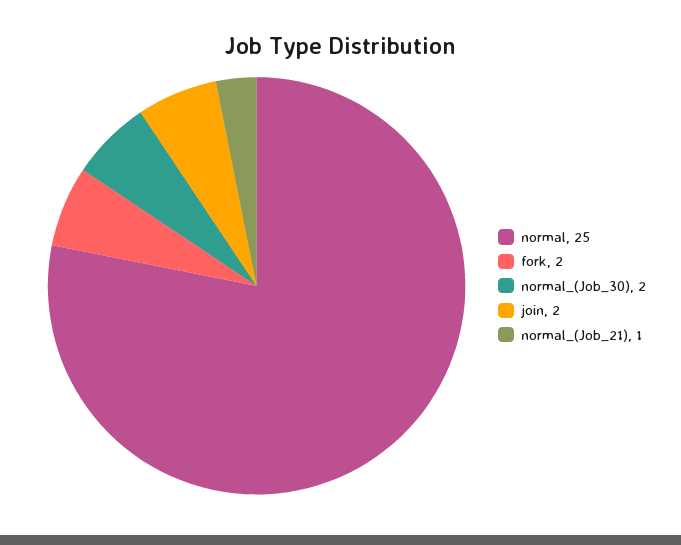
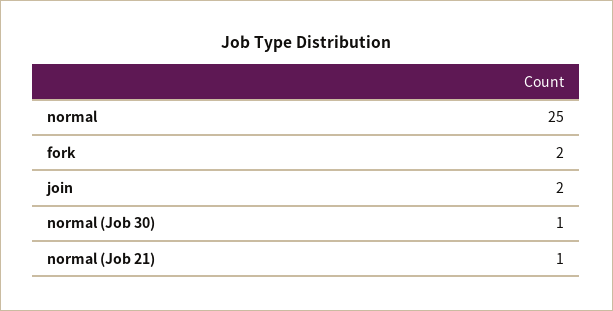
  {
    "normal": 25,
    "fork": 2,
-   "normal_(Job_30)": 2,
+   "normal_(Job_30)": 1,
    "join": 2,
    "normal_(Job_21)": 1
  }

